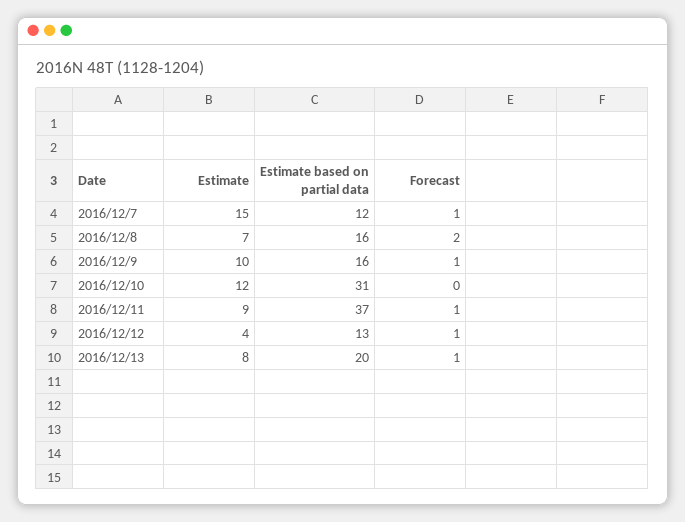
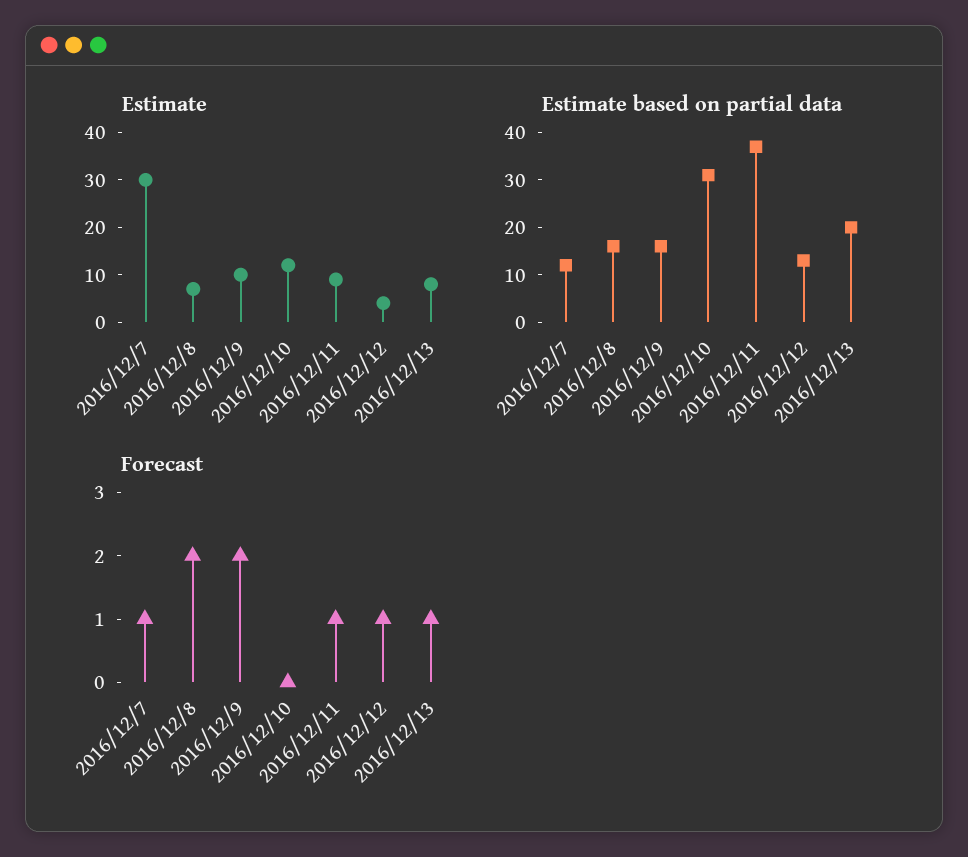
  {
    "Estimate": {
-     "2016/12/7": 15,
+     "2016/12/7": 30,
      "2016/12/8": 7,
      "2016/12/9": 10,
      "2016/12/10": 12,
      "2016/12/11": 9,
      "2016/12/12": 4,
      "2016/12/13": 8
    },
    "Estimate based on partial data": {
      "2016/12/7": 12,
      "2016/12/8": 16,
      "2016/12/9": 16,
      "2016/12/10": 31,
      "2016/12/11": 37,
      "2016/12/12": 13,
      "2016/12/13": 20
    },
    "Forecast": {
      "2016/12/7": 1,
      "2016/12/8": 2,
-     "2016/12/9": 1,
+     "2016/12/9": 2,
      "2016/12/10": 0,
      "2016/12/11": 1,
      "2016/12/12": 1,
      "2016/12/13": 1
    }
  }

